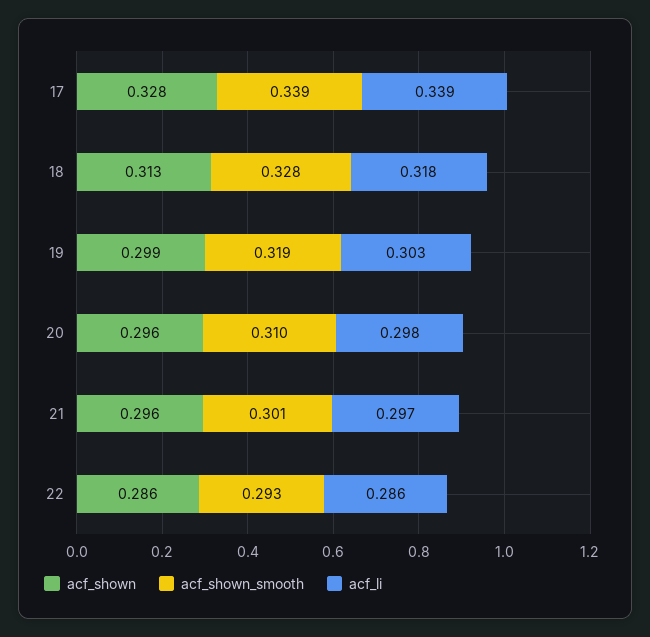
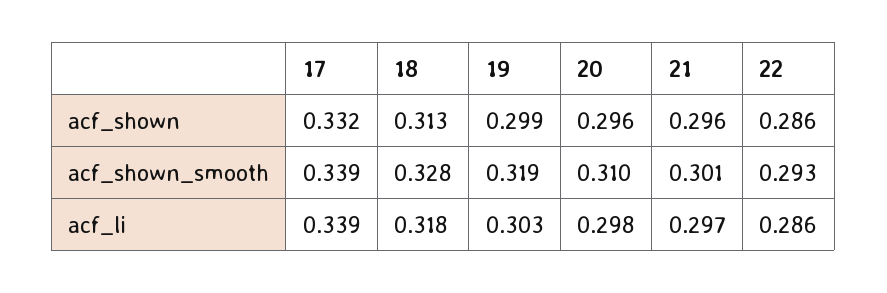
  {
    "acf_shown": {
-     "17": 0.328,
+     "17": 0.332,
      "18": 0.313,
      "19": 0.299,
      "20": 0.296,
      "21": 0.296,
      "22": 0.286
    },
    "acf_shown_smooth": {
      "17": 0.339,
      "18": 0.328,
      "19": 0.319,
      "20": 0.31,
      "21": 0.301,
      "22": 0.293
    },
    "acf_li": {
      "17": 0.339,
      "18": 0.318,
      "19": 0.303,
      "20": 0.298,
      "21": 0.297,
      "22": 0.286
    }
  }

